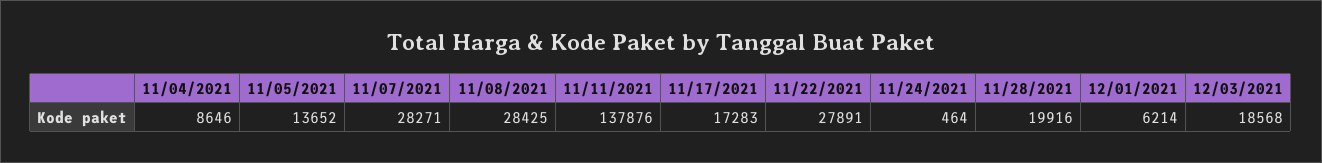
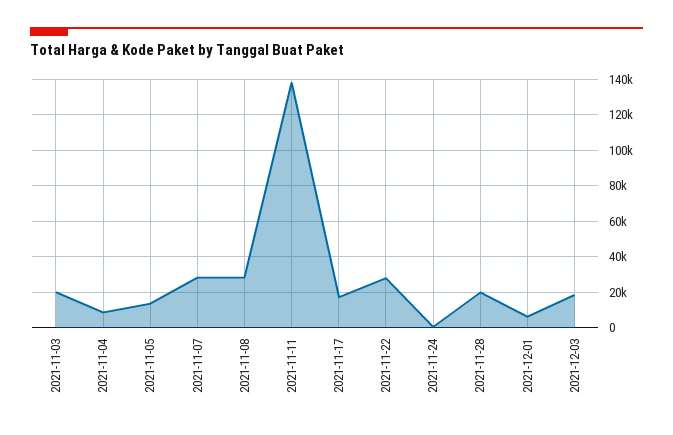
  {
    "11/04/2021": 8646,
    "11/05/2021": 13652,
    "11/07/2021": 28271,
    "11/08/2021": 28425,
    "11/11/2021": 137876,
    "11/17/2021": 17283,
    "11/22/2021": 27891,
    "11/24/2021": 464,
    "11/28/2021": 19916,
    "12/01/2021": 6214,
-   "12/03/2021": 18568
+   "12/03/2021": 18568,
+   "2021-11-03": 20000
  }

